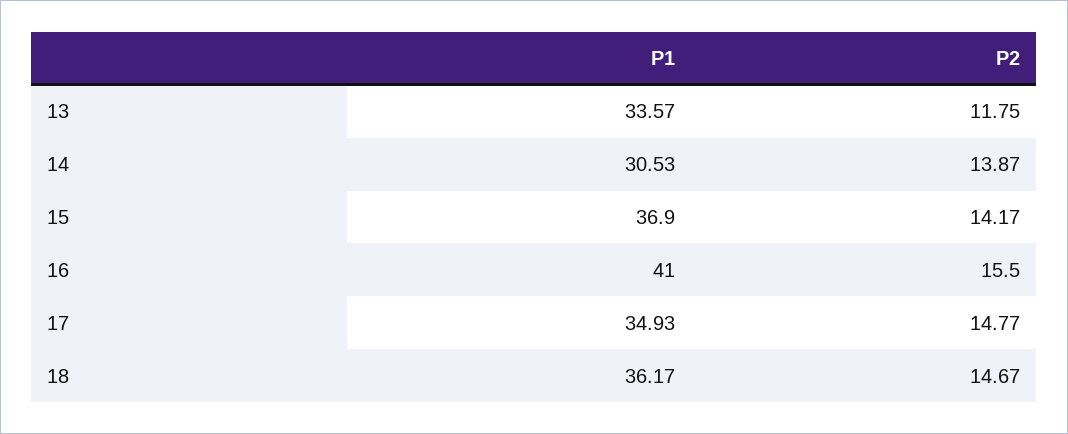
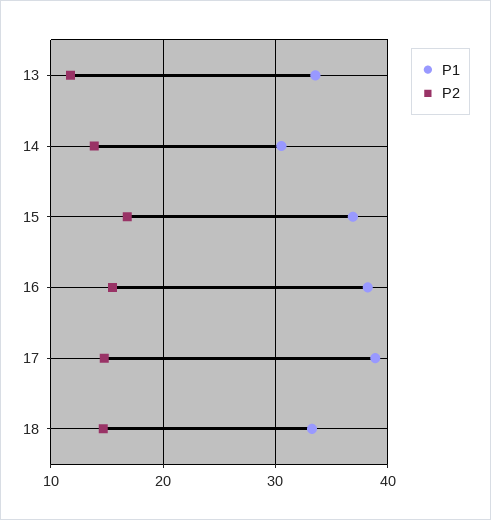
  {
    "P1": {
      "13": 33.57,
      "14": 30.53,
      "15": 36.9,
-     "16": 41,
+     "16": 38,
-     "17": 34.93,
+     "17": 39,
-     "18": 36.17
+     "18": 33
    },
    "P2": {
      "13": 11.75,
      "14": 13.87,
-     "15": 14.17,
+     "15": 17,
      "16": 15.5,
      "17": 14.77,
      "18": 14.67
    }
  }

